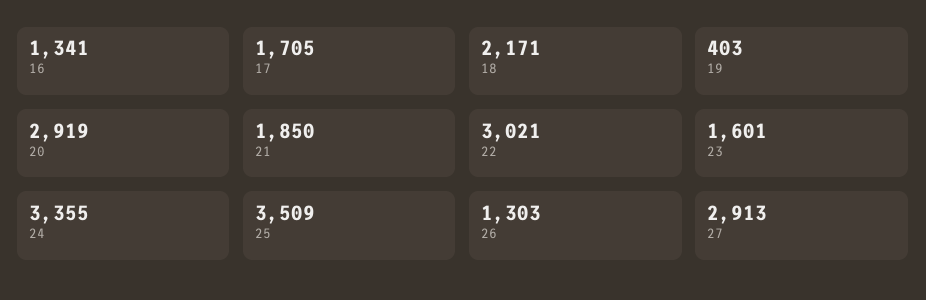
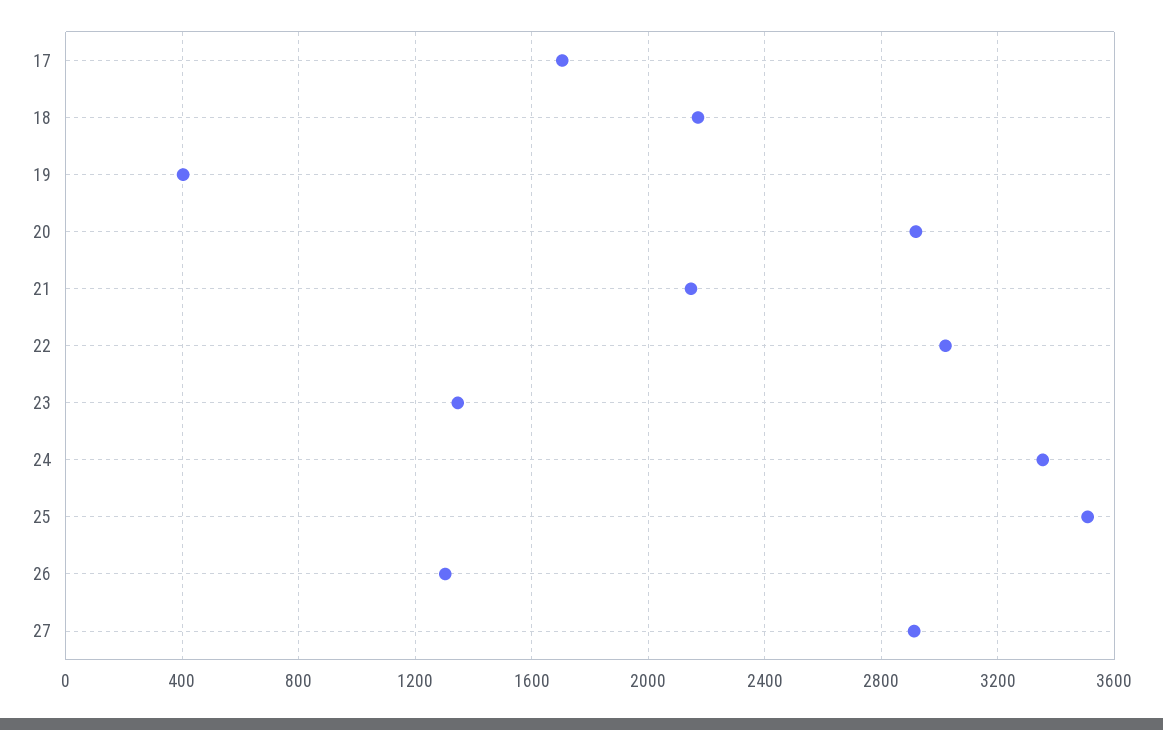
  {
-   "16": 1341,
    "17": 1705,
    "18": 2171,
    "19": 403,
    "20": 2919,
-   "21": 1850,
+   "21": 2150,
    "22": 3021,
-   "23": 1601,
+   "23": 1350,
    "24": 3355,
    "25": 3509,
    "26": 1303,
    "27": 2913
  }

